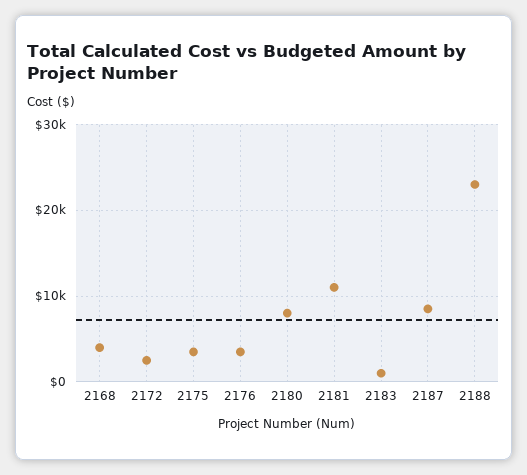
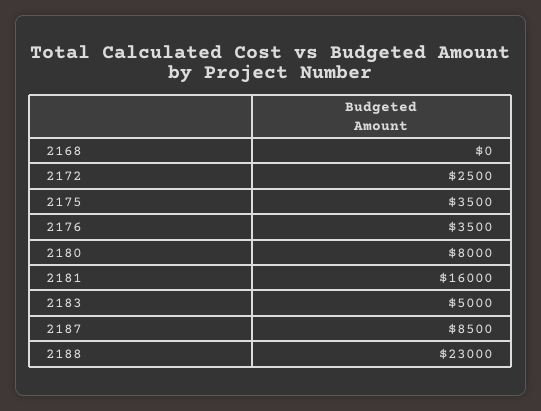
  {
-   "2168": 4000,
+   "2168": 0,
    "2172": 2500,
    "2175": 3500,
    "2176": 3500,
    "2180": 8000,
-   "2181": 11000,
+   "2181": 16000,
-   "2183": 1000,
+   "2183": 5000,
    "2187": 8500,
    "2188": 23000
  }

